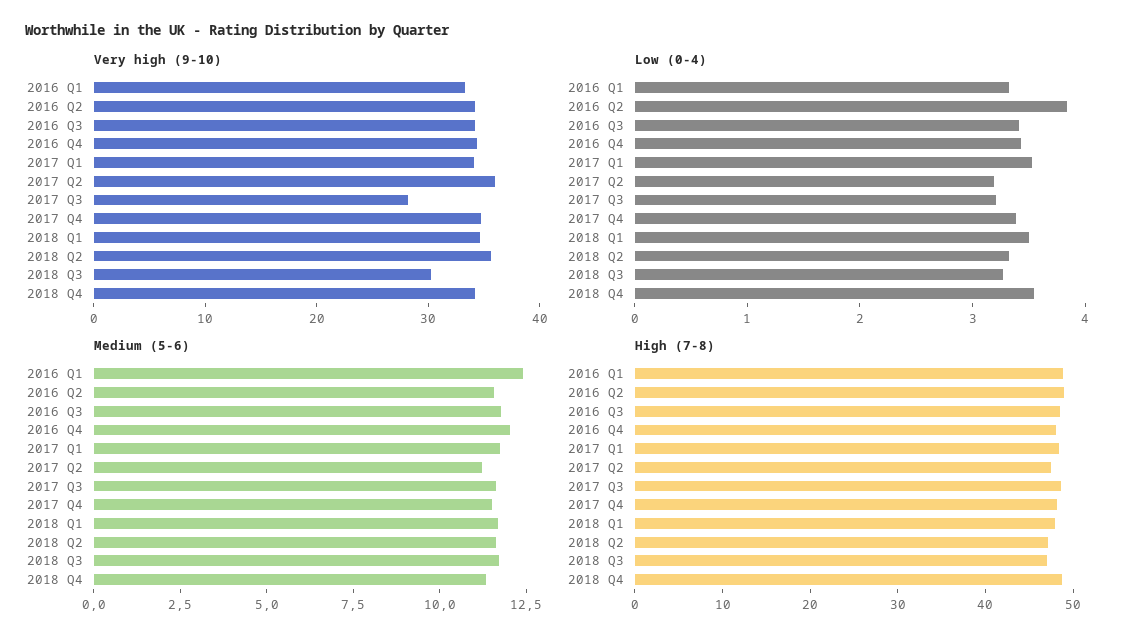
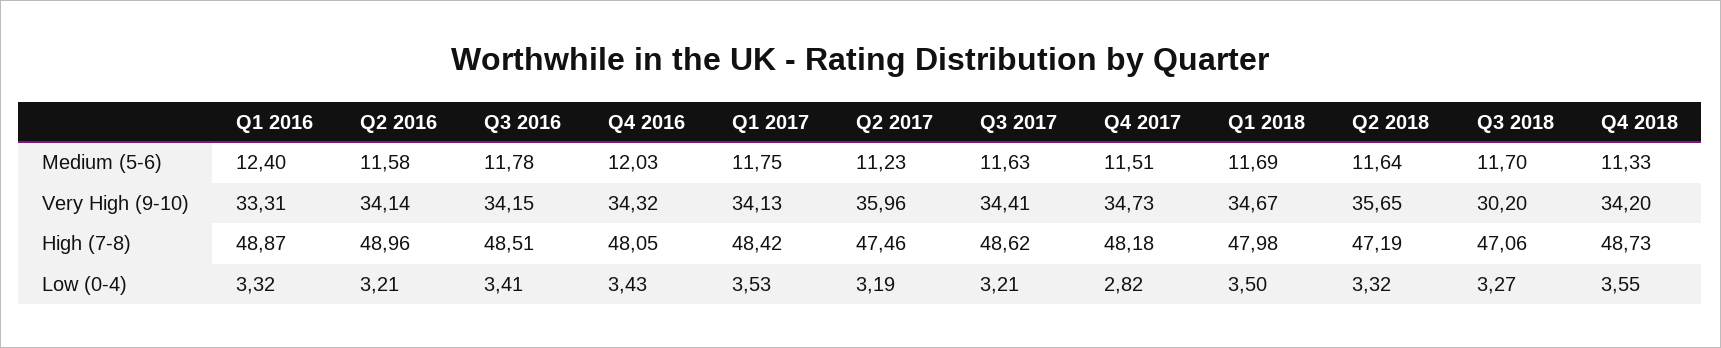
  {
    "Very high (9-10)": {
      "2016 Q1": 33.31,
      "2016 Q2": 34.14,
      "2016 Q3": 34.15,
      "2016 Q4": 34.32,
      "2017 Q1": 34.13,
      "2017 Q2": 35.96,
-     "2017 Q3": 28,
+     "2017 Q3": 34.41,
      "2017 Q4": 34.73,
      "2018 Q1": 34.67,
      "2018 Q2": 35.65,
      "2018 Q3": 30.2,
      "2018 Q4": 34.2
    },
    "Low (0-4)": {
      "2016 Q1": 3.32,
-     "2016 Q2": 3.8,
+     "2016 Q2": 3.21,
      "2016 Q3": 3.41,
      "2016 Q4": 3.43,
      "2017 Q1": 3.53,
      "2017 Q2": 3.19,
      "2017 Q3": 3.21,
-     "2017 Q4": 3.4,
+     "2017 Q4": 2.82,
      "2018 Q1": 3.5,
      "2018 Q2": 3.32,
      "2018 Q3": 3.27,
      "2018 Q4": 3.55
    },
    "Medium (5-6)": {
      "2016 Q1": 12.4,
      "2016 Q2": 11.58,
      "2016 Q3": 11.78,
      "2016 Q4": 12.03,
      "2017 Q1": 11.75,
      "2017 Q2": 11.23,
      "2017 Q3": 11.63,
      "2017 Q4": 11.51,
      "2018 Q1": 11.69,
      "2018 Q2": 11.64,
      "2018 Q3": 11.7,
      "2018 Q4": 11.33
    },
    "High (7-8)": {
      "2016 Q1": 48.87,
      "2016 Q2": 48.96,
      "2016 Q3": 48.51,
      "2016 Q4": 48.05,
      "2017 Q1": 48.42,
      "2017 Q2": 47.46,
      "2017 Q3": 48.62,
      "2017 Q4": 48.18,
      "2018 Q1": 47.98,
      "2018 Q2": 47.19,
      "2018 Q3": 47.06,
      "2018 Q4": 48.73
    }
  }

